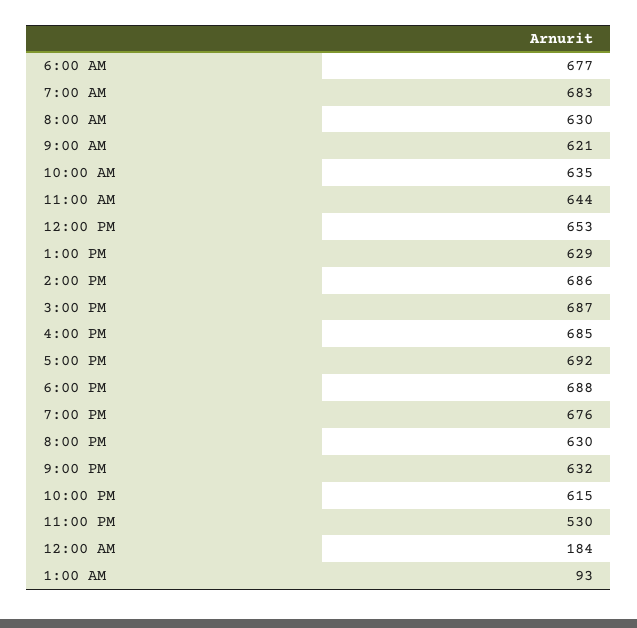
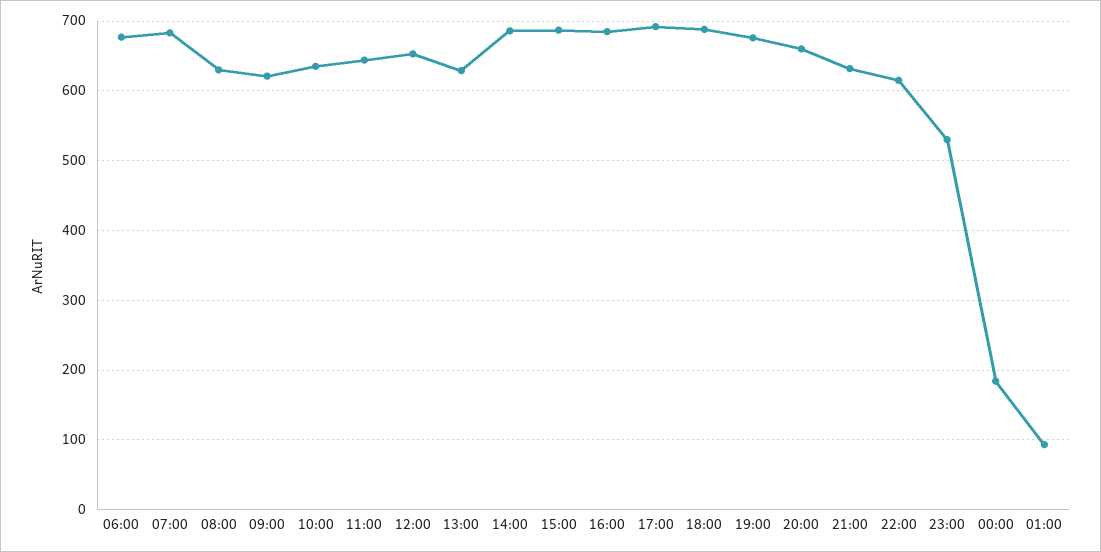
  {
    "6:00 AM": 677,
    "7:00 AM": 683,
    "8:00 AM": 630,
    "9:00 AM": 621,
    "10:00 AM": 635,
    "11:00 AM": 644,
    "12:00 PM": 653,
    "1:00 PM": 629,
    "2:00 PM": 686,
    "3:00 PM": 687,
    "4:00 PM": 685,
    "5:00 PM": 692,
    "6:00 PM": 688,
    "7:00 PM": 676,
-   "8:00 PM": 630,
+   "8:00 PM": 660,
    "9:00 PM": 632,
    "10:00 PM": 615,
    "11:00 PM": 530,
    "12:00 AM": 184,
    "1:00 AM": 93
  }

